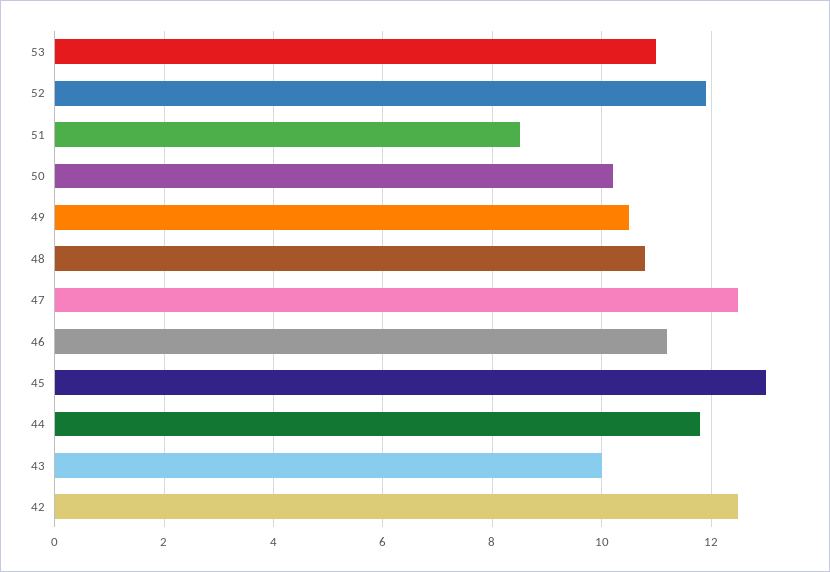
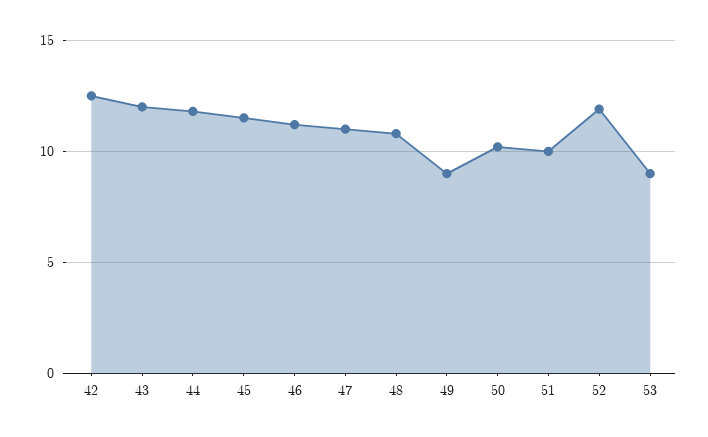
  {
-   "53": 11,
+   "53": 9,
    "52": 12,
-   "51": 8.5,
+   "51": 10,
    "50": 10,
-   "49": 10.5,
+   "49": 9,
    "48": 11,
-   "47": 12.5,
+   "47": 11,
    "46": 11,
-   "45": 13,
+   "45": 11.5,
    "44": 12,
-   "43": 10,
+   "43": 12,
    "42": 12.5
  }

